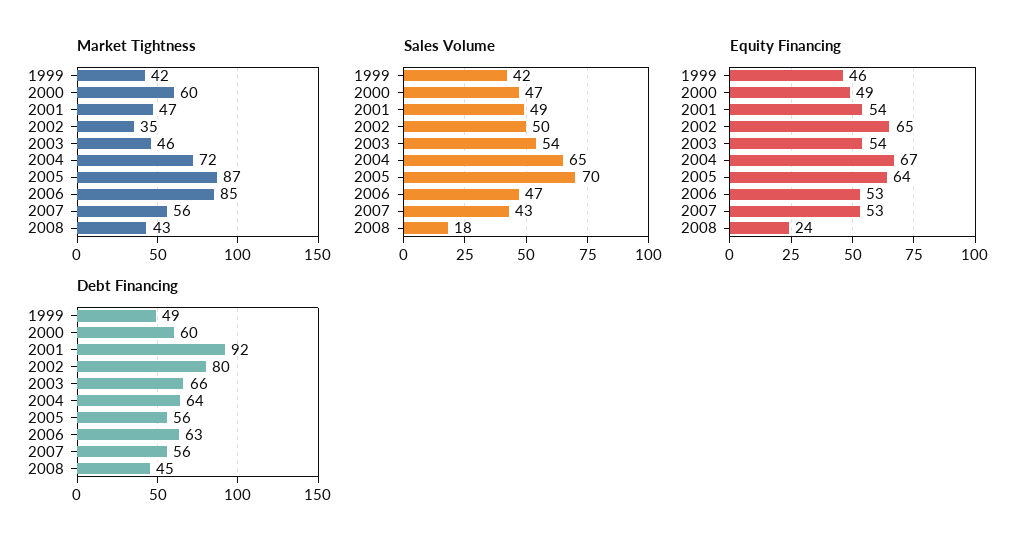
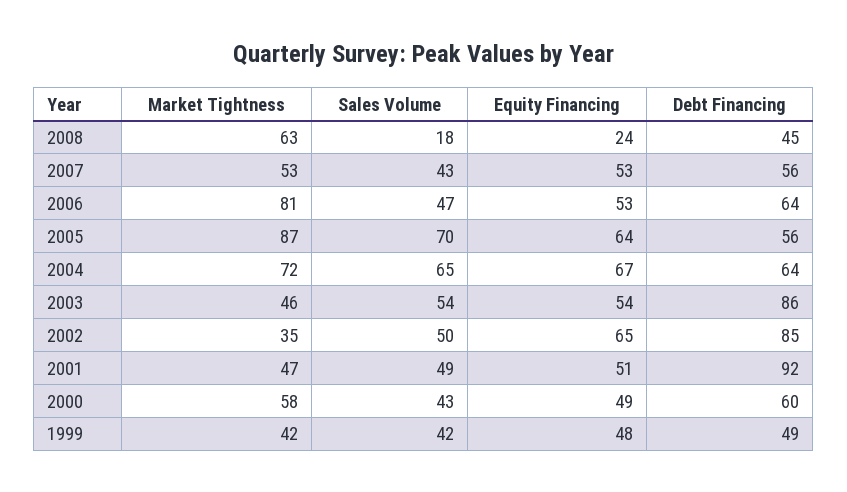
  {
    "Market Tightness": {
      "1999": 42,
-     "2000": 60,
+     "2000": 58,
      "2001": 47,
      "2002": 35,
      "2003": 46,
      "2004": 72,
      "2005": 87,
-     "2006": 85,
+     "2006": 81,
-     "2007": 56,
+     "2007": 53,
-     "2008": 43
+     "2008": 63
    },
    "Sales Volume": {
      "1999": 42,
-     "2000": 47,
+     "2000": 43,
      "2001": 49,
      "2002": 50,
      "2003": 54,
      "2004": 65,
      "2005": 70,
      "2006": 47,
      "2007": 43,
      "2008": 18
    },
    "Equity Financing": {
-     "1999": 46,
+     "1999": 48,
      "2000": 49,
-     "2001": 54,
+     "2001": 51,
      "2002": 65,
      "2003": 54,
      "2004": 67,
      "2005": 64,
      "2006": 53,
      "2007": 53,
      "2008": 24
    },
    "Debt Financing": {
      "1999": 49,
      "2000": 60,
      "2001": 92,
-     "2002": 80,
+     "2002": 85,
-     "2003": 66,
+     "2003": 86,
      "2004": 64,
      "2005": 56,
-     "2006": 63,
+     "2006": 64,
      "2007": 56,
      "2008": 45
    }
  }

